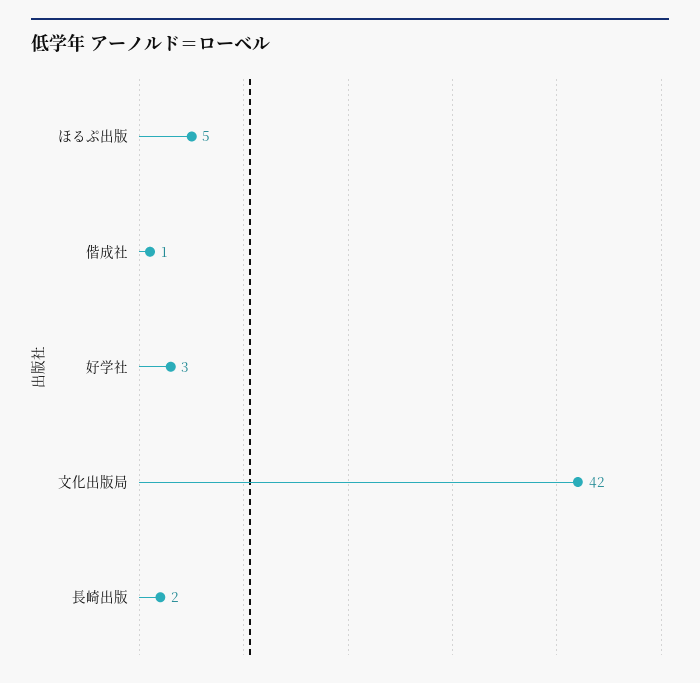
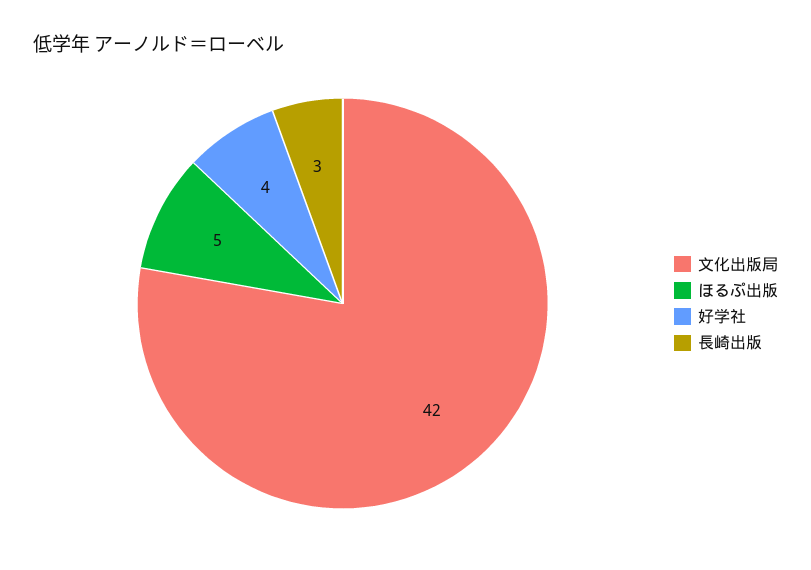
  {
    "ほるぷ出版": 5,
-   "偕成社": 1,
-   "好学社": 3,
+   "好学社": 4,
    "文化出版局": 42,
-   "長崎出版": 2
+   "長崎出版": 3
  }

